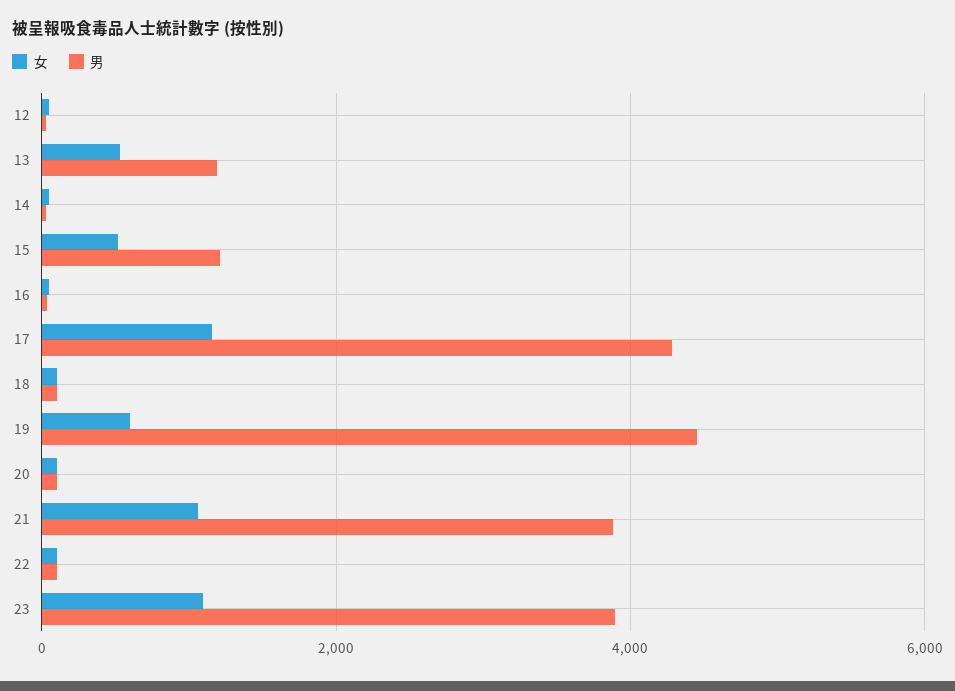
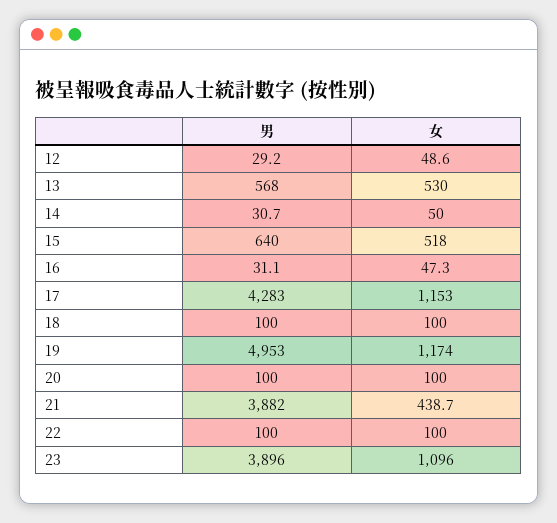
  {
    "女": {
      "12": 48.6,
      "13": 530,
      "14": 50,
      "15": 518,
      "16": 47.3,
      "17": 1153,
      "18": 100,
-     "19": 600,
+     "19": 1174,
      "20": 100,
-     "21": 1000,
+     "21": 438.7,
      "22": 100,
      "23": 1096
    },
    "男": {
      "12": 29.2,
-     "13": 1200,
+     "13": 568,
      "14": 30.7,
-     "15": 1200,
+     "15": 640,
      "16": 31.1,
      "17": 4283,
      "18": 100,
-     "19": 4400,
+     "19": 4953,
      "20": 100,
      "21": 3882,
      "22": 100,
      "23": 3896
    }
  }

